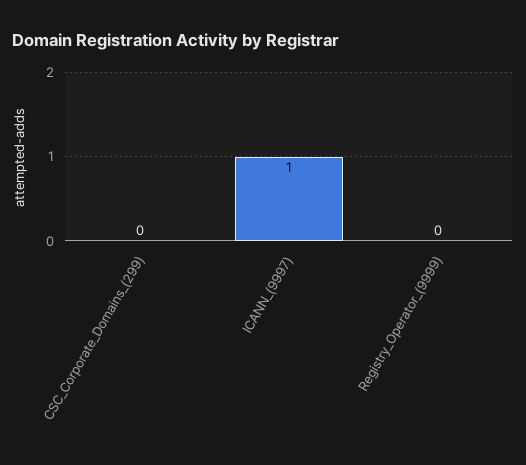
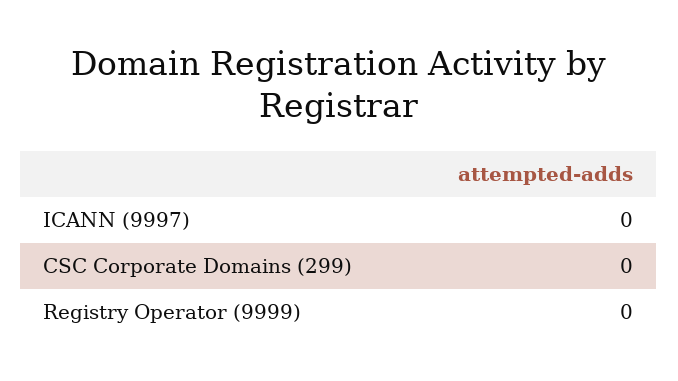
  {
    "CSC_Corporate_Domains_(299)": 0,
-   "ICANN_(9997)": 1,
+   "ICANN_(9997)": 0,
    "Registry_Operator_(9999)": 0
  }

